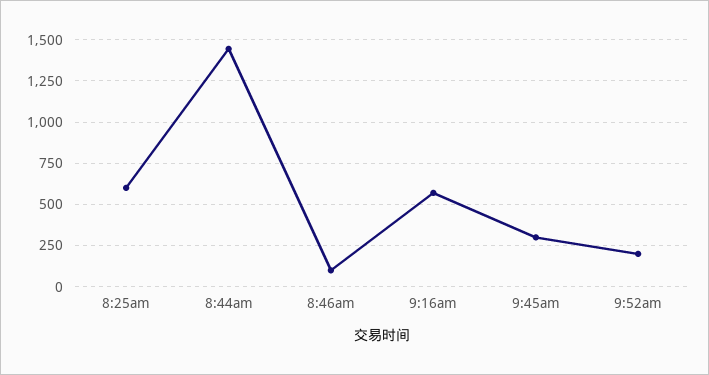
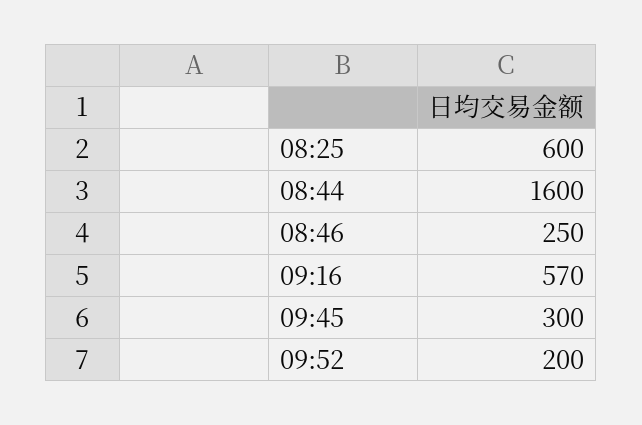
  {
    "8:25am": 600,
-   "8:44am": 1450,
+   "8:44am": 1600,
-   "8:46am": 100,
+   "8:46am": 250,
    "9:16am": 570,
    "9:45am": 300,
    "9:52am": 200
  }

